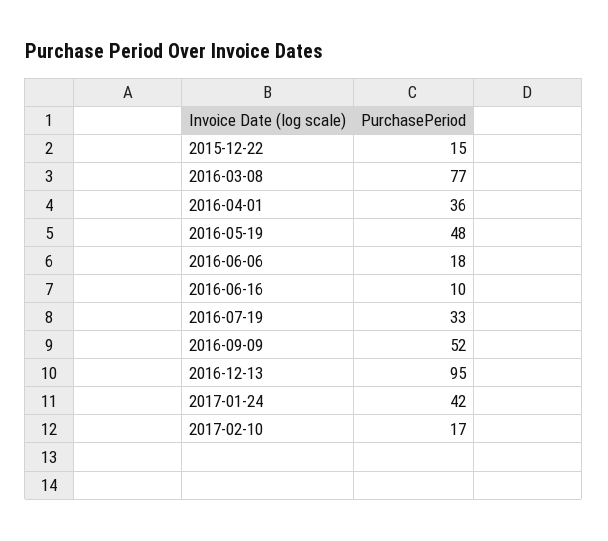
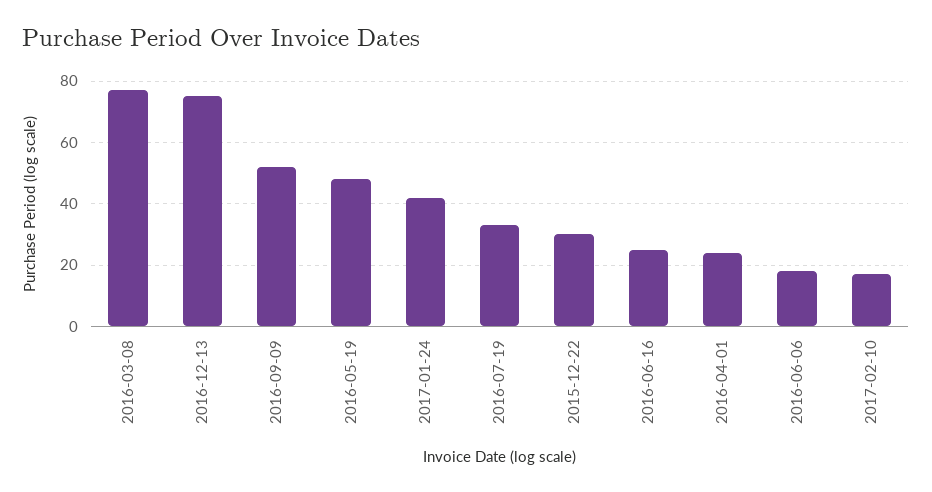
  {
-   "2015-12-22": 15,
+   "2015-12-22": 30,
    "2016-03-08": 77,
-   "2016-04-01": 36,
+   "2016-04-01": 25,
    "2016-05-19": 48,
    "2016-06-06": 18,
-   "2016-06-16": 10,
+   "2016-06-16": 25,
    "2016-07-19": 33,
    "2016-09-09": 52,
-   "2016-12-13": 95,
+   "2016-12-13": 75,
    "2017-01-24": 42,
    "2017-02-10": 17
  }

